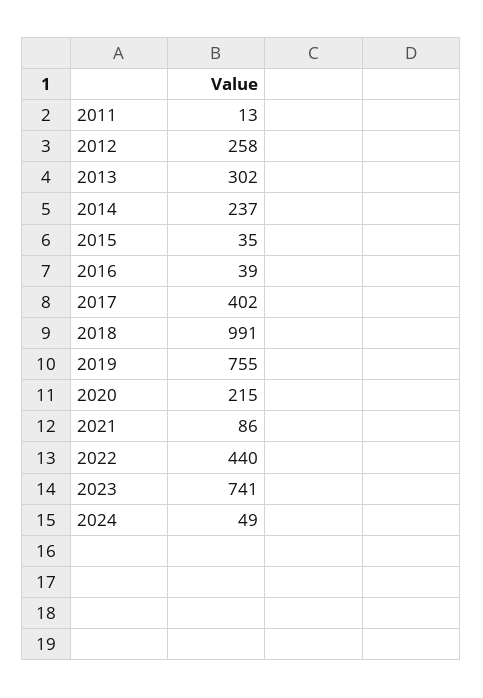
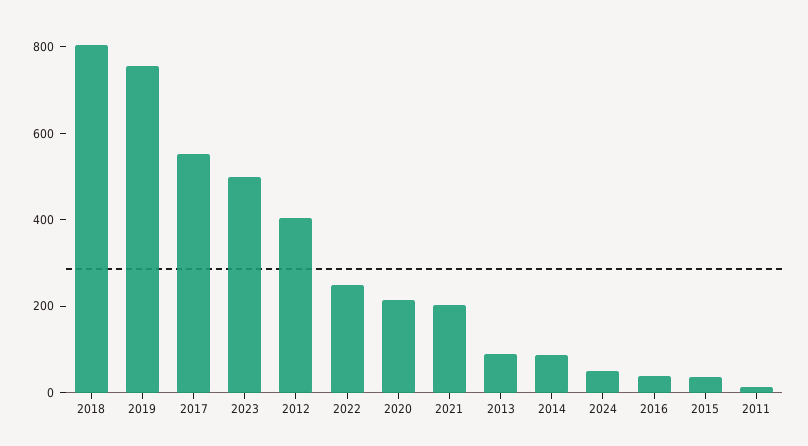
  {
    "2011": 13,
-   "2012": 258,
+   "2012": 400,
-   "2013": 302,
+   "2013": 100,
-   "2014": 237,
+   "2014": 100,
    "2015": 35,
    "2016": 39,
-   "2017": 402,
+   "2017": 550,
-   "2018": 991,
+   "2018": 800,
    "2019": 755,
    "2020": 215,
-   "2021": 86,
+   "2021": 200,
-   "2022": 440,
+   "2022": 250,
-   "2023": 741,
+   "2023": 500,
    "2024": 49
  }

